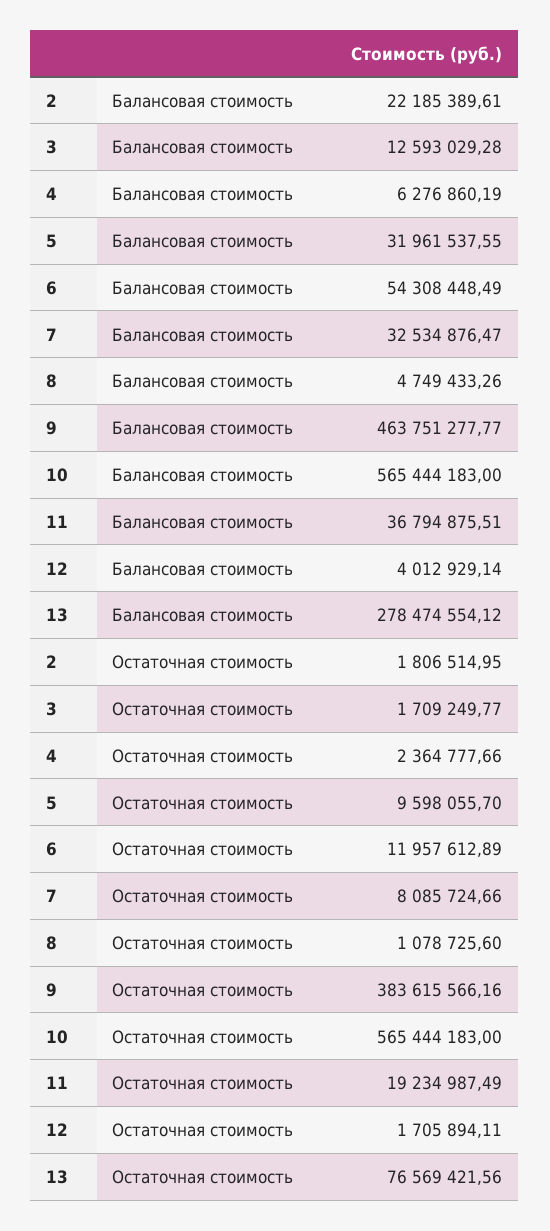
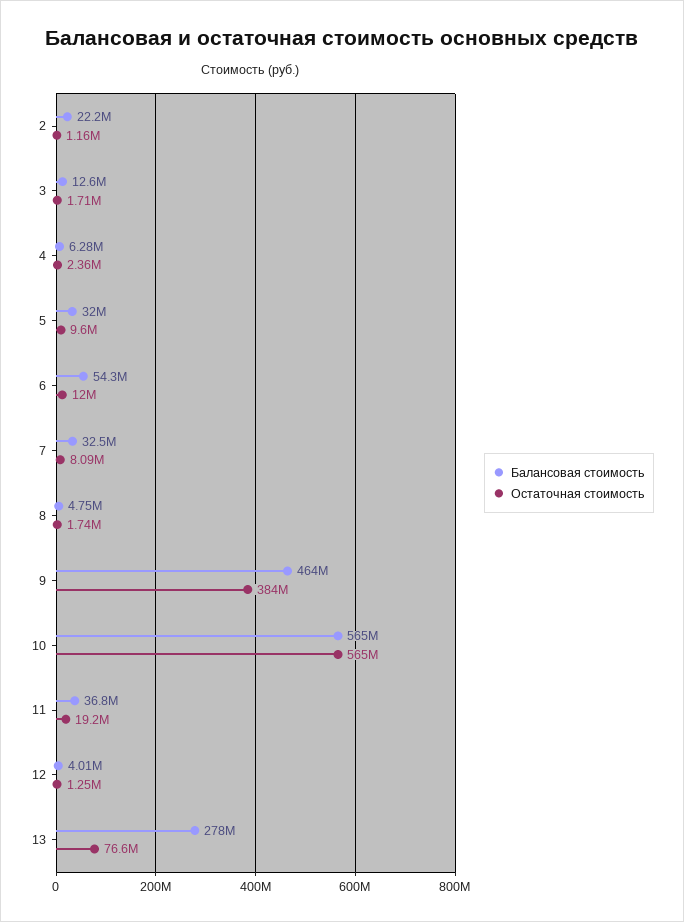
  {
    "Балансовая стоимость": {
      "2": 22185389.61,
      "3": 12593029.28,
      "4": 6276860.19,
      "5": 31961537.55,
      "6": 54308448.49,
      "7": 32534876.47,
      "8": 4749433.26,
      "9": 463751277.77,
      "10": 565444183,
      "11": 36794875.51,
      "12": 4012929.14,
      "13": 278474554.12
    },
    "Остаточная стоимость": {
-     "2": 1806514.95,
+     "2": 1160000,
      "3": 1709249.77,
      "4": 2364777.66,
      "5": 9598055.7,
      "6": 11957612.89,
      "7": 8085724.66,
-     "8": 1078725.6,
+     "8": 1740000,
      "9": 383615566.16,
      "10": 565444183,
      "11": 19234987.49,
-     "12": 1705894.11,
+     "12": 1250000,
      "13": 76569421.56
    }
  }

